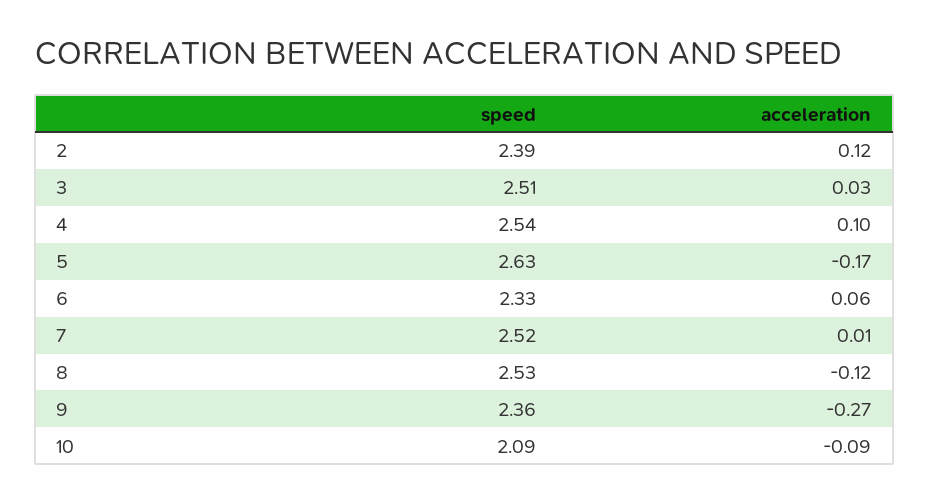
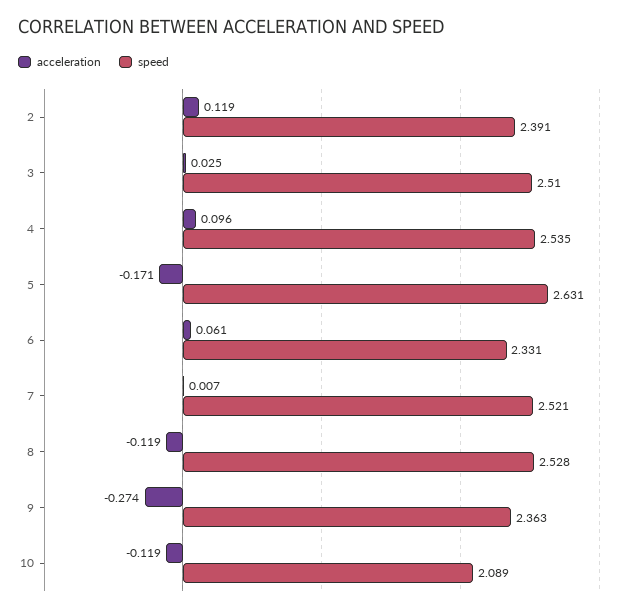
  {
    "speed": {
      "2": 2.391,
      "3": 2.51,
      "4": 2.535,
      "5": 2.631,
      "6": 2.331,
      "7": 2.521,
      "8": 2.528,
      "9": 2.363,
      "10": 2.089
    },
    "acceleration": {
      "2": 0.119,
      "3": 0.025,
      "4": 0.096,
      "5": -0.171,
      "6": 0.061,
      "7": 0.007,
      "8": -0.119,
      "9": -0.274,
-     "10": -0.09
+     "10": -0.119
    }
  }

